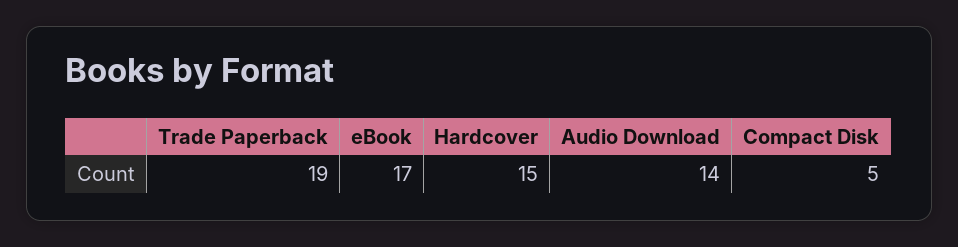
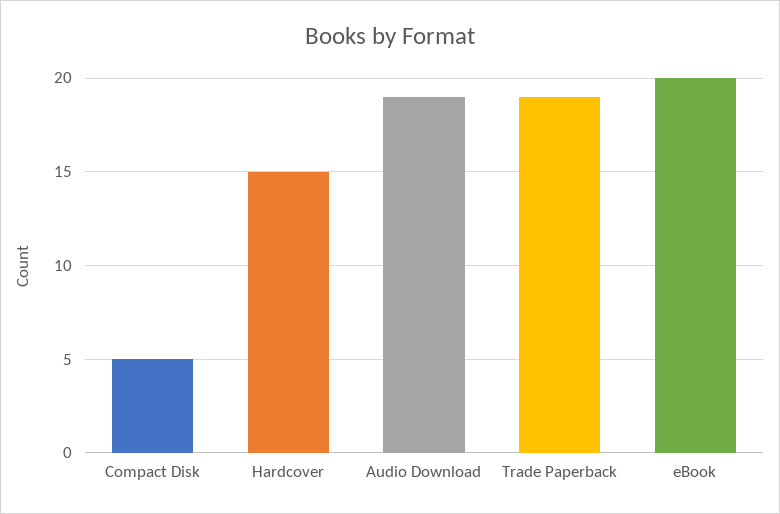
  {
    "Trade Paperback": 19,
-   "eBook": 17,
+   "eBook": 20,
    "Hardcover": 15,
-   "Audio Download": 14,
+   "Audio Download": 19,
    "Compact Disk": 5
  }

